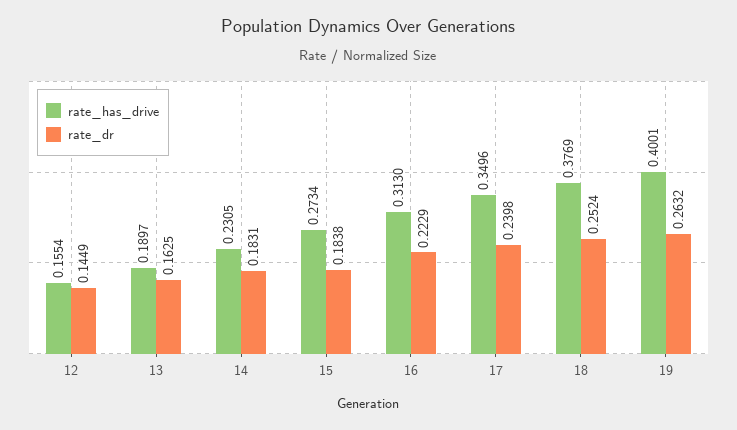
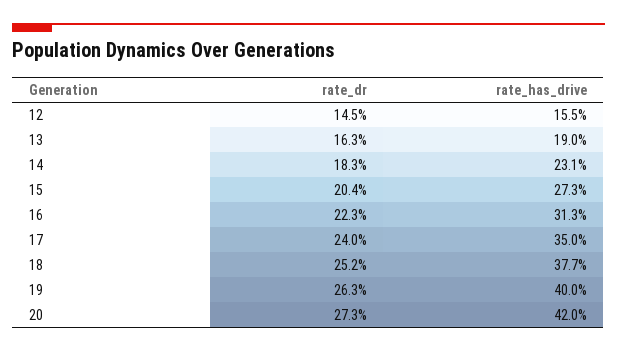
  {
    "rate_has_drive": {
      "12": 0.1554,
      "13": 0.1897,
      "14": 0.2305,
      "15": 0.2734,
      "16": 0.313,
      "17": 0.3496,
      "18": 0.3769,
-     "19": 0.4001
+     "19": 0.4001,
+     "20": 0.42
    },
    "rate_dr": {
      "12": 0.1449,
      "13": 0.1625,
      "14": 0.1831,
-     "15": 0.1838,
+     "15": 0.204,
      "16": 0.2229,
      "17": 0.2398,
      "18": 0.2524,
-     "19": 0.2632
+     "19": 0.2632,
+     "20": 0.273
    }
  }

